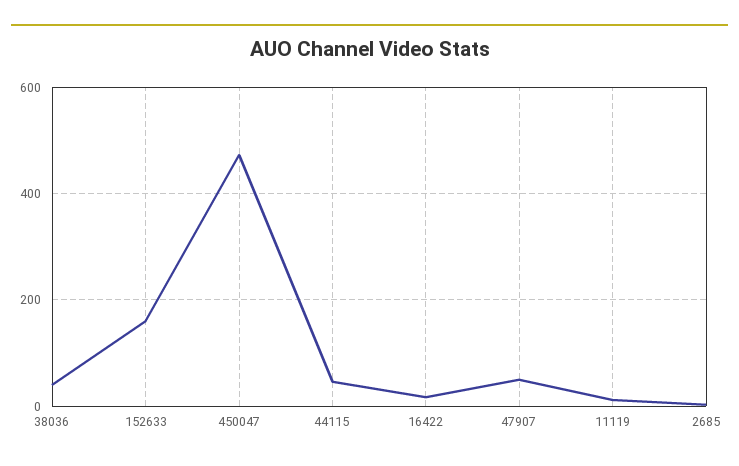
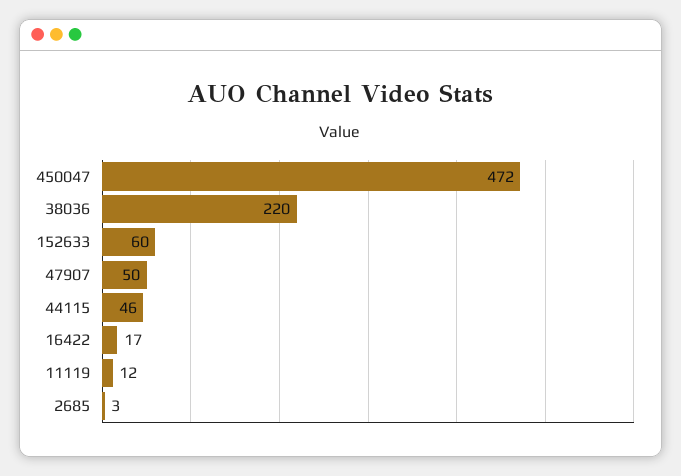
  {
-   "38036": 40,
+   "38036": 220,
-   "152633": 160,
+   "152633": 60,
    "450047": 472,
    "44115": 46,
    "16422": 17,
    "47907": 50,
    "11119": 12,
    "2685": 3
  }

